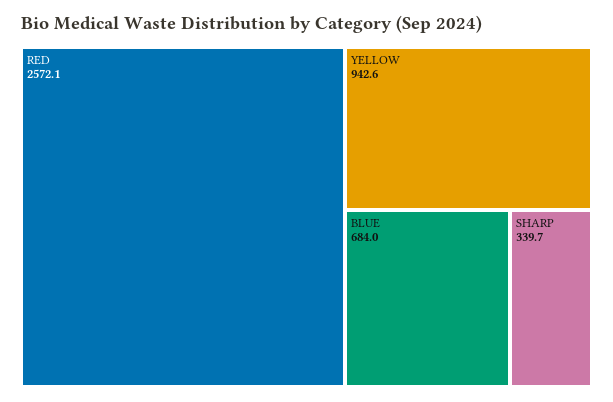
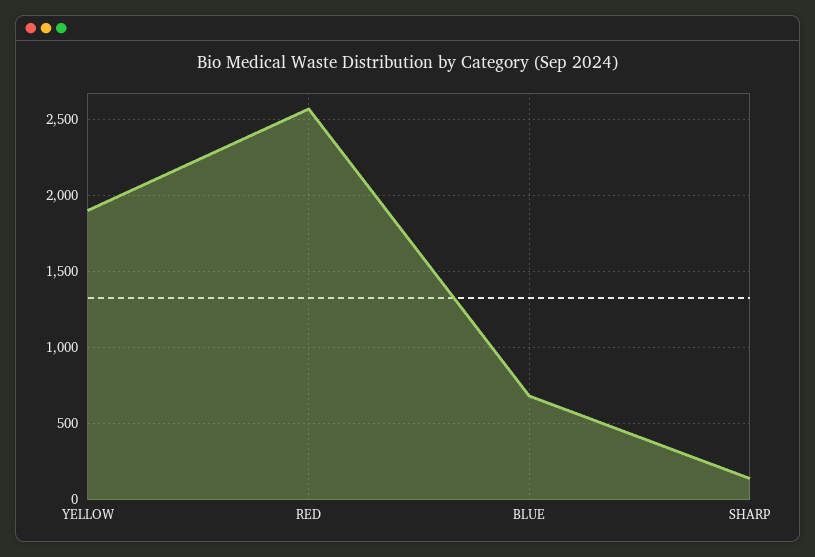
  {
    "RED": 2572.1,
-   "YELLOW": 942.6,
+   "YELLOW": 1900,
    "BLUE": 684,
-   "SHARP": 339.7
+   "SHARP": 150
  }

